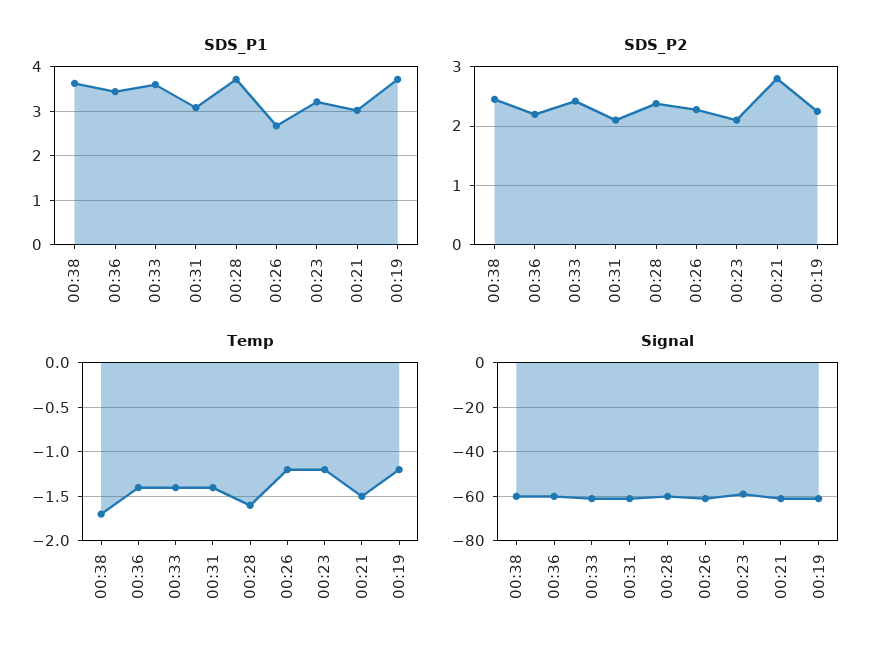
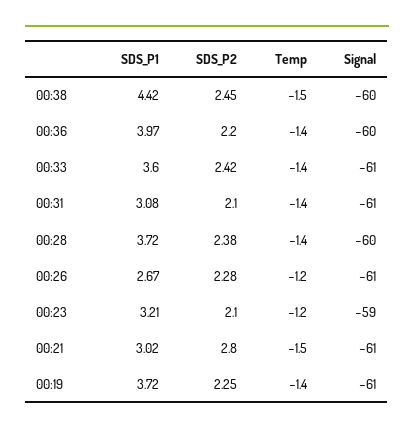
  {
    "SDS_P1": {
-     "00:38": 3.6,
+     "00:38": 4.42,
-     "00:36": 3.4,
+     "00:36": 3.97,
      "00:33": 3.6,
      "00:31": 3.08,
      "00:28": 3.72,
      "00:26": 2.67,
      "00:23": 3.21,
      "00:21": 3.02,
      "00:19": 3.72
    },
    "SDS_P2": {
      "00:38": 2.45,
      "00:36": 2.2,
      "00:33": 2.42,
      "00:31": 2.1,
      "00:28": 2.38,
      "00:26": 2.28,
      "00:23": 2.1,
      "00:21": 2.8,
      "00:19": 2.25
    },
    "Temp": {
-     "00:38": -1.7,
+     "00:38": -1.5,
      "00:36": -1.4,
      "00:33": -1.4,
      "00:31": -1.4,
-     "00:28": -1.6,
+     "00:28": -1.4,
      "00:26": -1.2,
      "00:23": -1.2,
      "00:21": -1.5,
-     "00:19": -1.2
+     "00:19": -1.4
    },
    "Signal": {
      "00:38": -60,
      "00:36": -60,
      "00:33": -61,
      "00:31": -61,
      "00:28": -60,
      "00:26": -61,
      "00:23": -59,
      "00:21": -61,
      "00:19": -61
    }
  }

